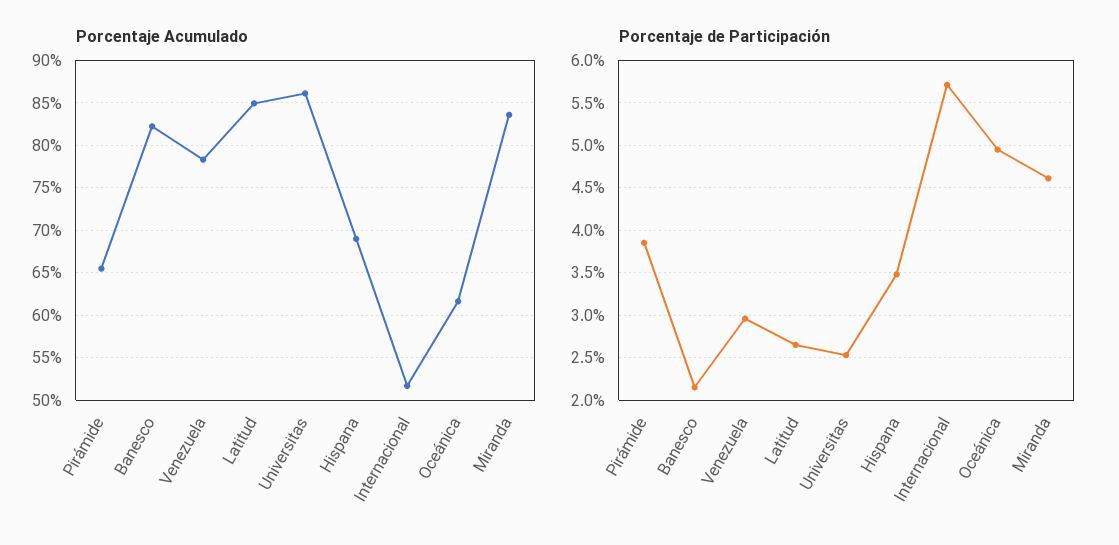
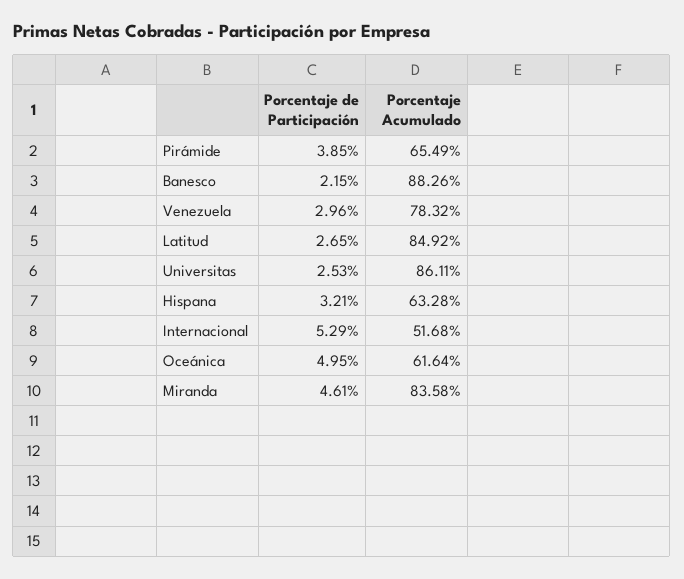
  {
    "Porcentaje Acumulado": {
      "Pirámide": 65.49,
-     "Banesco": 82,
+     "Banesco": 88.26,
      "Venezuela": 78.32,
      "Latitud": 84.92,
      "Universitas": 86.11,
-     "Hispana": 69,
+     "Hispana": 63.28,
      "Internacional": 51.68,
      "Oceánica": 61.64,
      "Miranda": 83.58
    },
    "Porcentaje de Participación": {
      "Pirámide": 3.85,
      "Banesco": 2.15,
      "Venezuela": 2.96,
      "Latitud": 2.65,
      "Universitas": 2.53,
-     "Hispana": 3.5,
+     "Hispana": 3.21,
-     "Internacional": 5.7,
+     "Internacional": 5.29,
      "Oceánica": 4.95,
      "Miranda": 4.61
    }
  }

